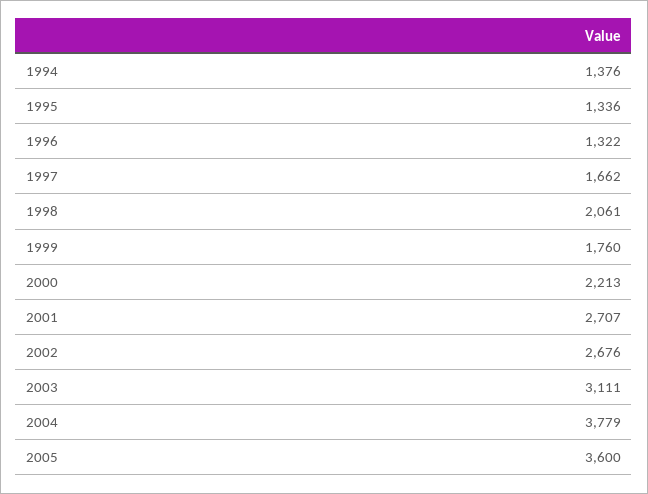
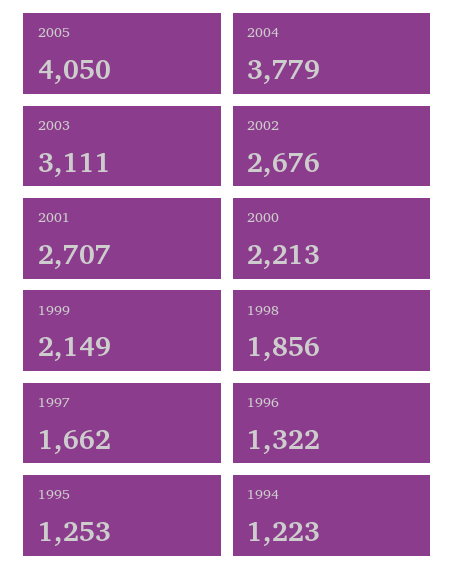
  {
-   "1994": 1376,
+   "1994": 1223,
-   "1995": 1336,
+   "1995": 1253,
    "1996": 1322,
    "1997": 1662,
-   "1998": 2061,
+   "1998": 1856,
-   "1999": 1760,
+   "1999": 2149,
    "2000": 2213,
    "2001": 2707,
    "2002": 2676,
    "2003": 3111,
    "2004": 3779,
-   "2005": 3600
+   "2005": 4050
  }

